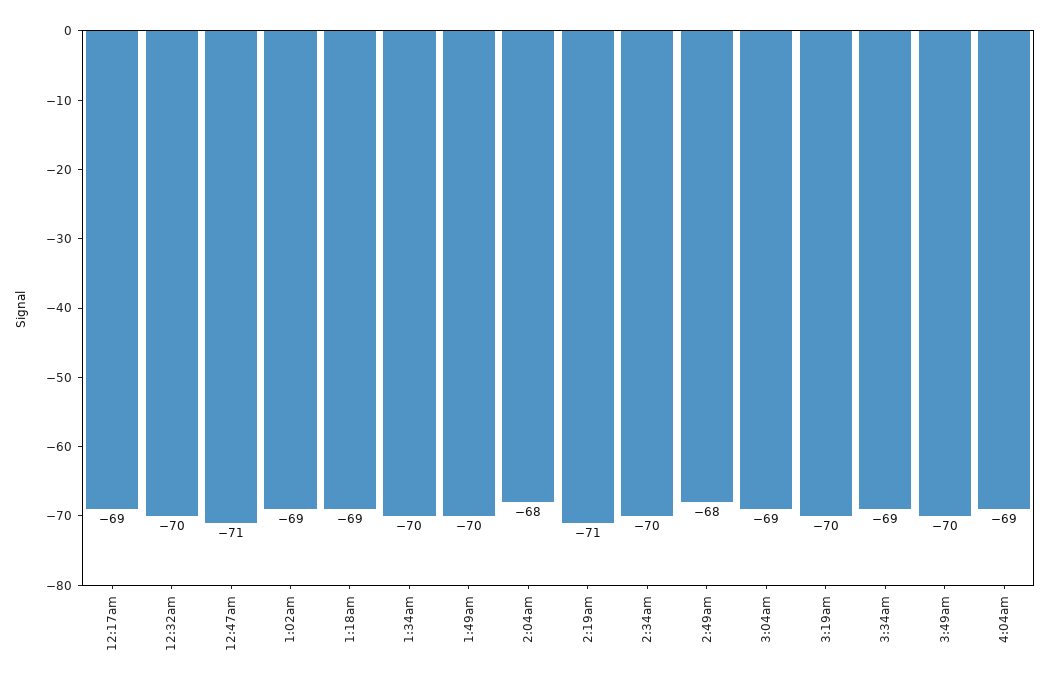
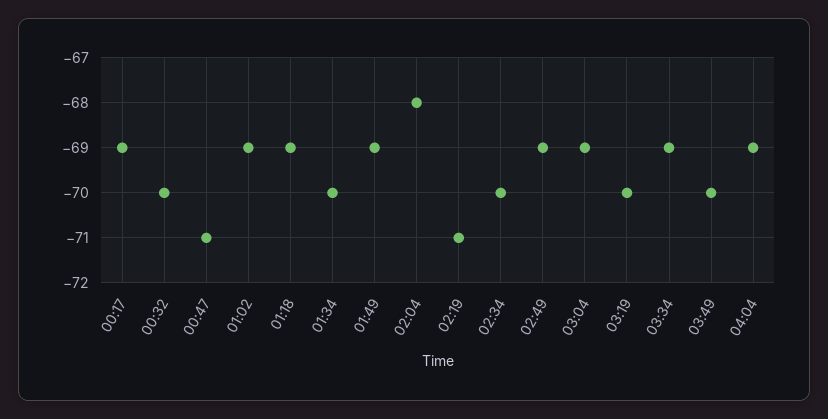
  {
    "12:17am": -69,
    "12:32am": -70,
    "12:47am": -71,
    "1:02am": -69,
    "1:18am": -69,
    "1:34am": -70,
-   "1:49am": -70,
+   "1:49am": -69,
    "2:04am": -68,
    "2:19am": -71,
    "2:34am": -70,
-   "2:49am": -68,
+   "2:49am": -69,
    "3:04am": -69,
    "3:19am": -70,
    "3:34am": -69,
    "3:49am": -70,
    "4:04am": -69
  }

